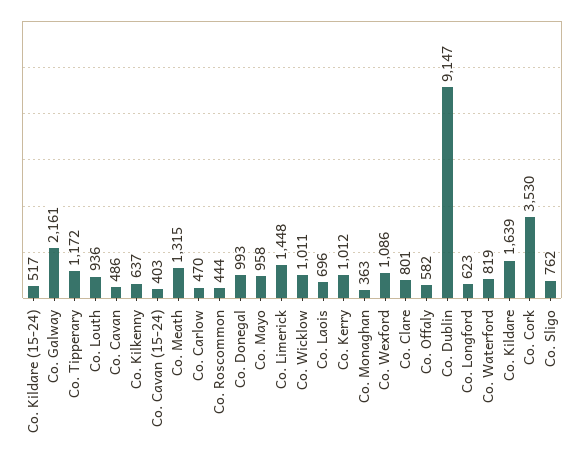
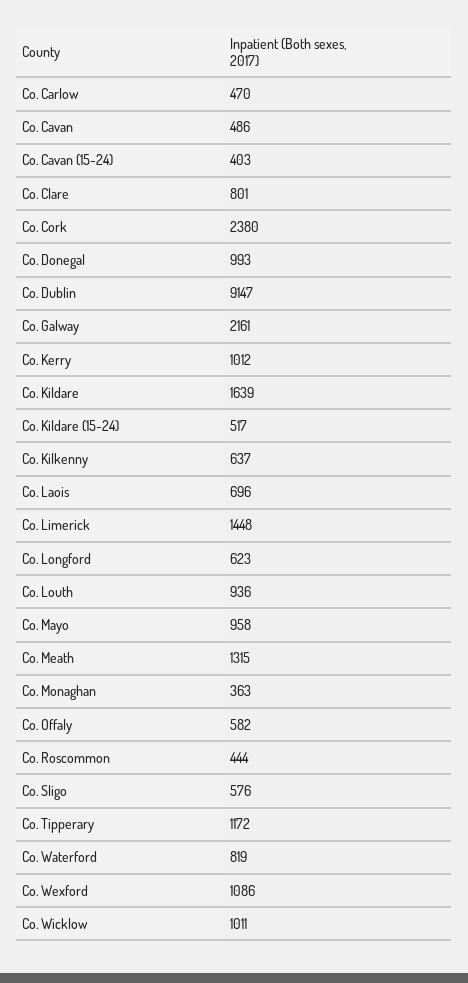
  {
    "Co. Kildare (15-24)": 517,
    "Co. Galway": 2161,
    "Co. Tipperary": 1172,
    "Co. Louth": 936,
    "Co. Cavan": 486,
    "Co. Kilkenny": 637,
    "Co. Cavan (15-24)": 403,
    "Co. Meath": 1315,
    "Co. Carlow": 470,
    "Co. Roscommon": 444,
    "Co. Donegal": 993,
    "Co. Mayo": 958,
    "Co. Limerick": 1448,
    "Co. Wicklow": 1011,
    "Co. Laois": 696,
    "Co. Kerry": 1012,
    "Co. Monaghan": 363,
    "Co. Wexford": 1086,
    "Co. Clare": 801,
    "Co. Offaly": 582,
    "Co. Dublin": 9147,
    "Co. Longford": 623,
    "Co. Waterford": 819,
    "Co. Kildare": 1639,
-   "Co. Cork": 3530,
+   "Co. Cork": 2380,
-   "Co. Sligo": 762
+   "Co. Sligo": 576
  }

